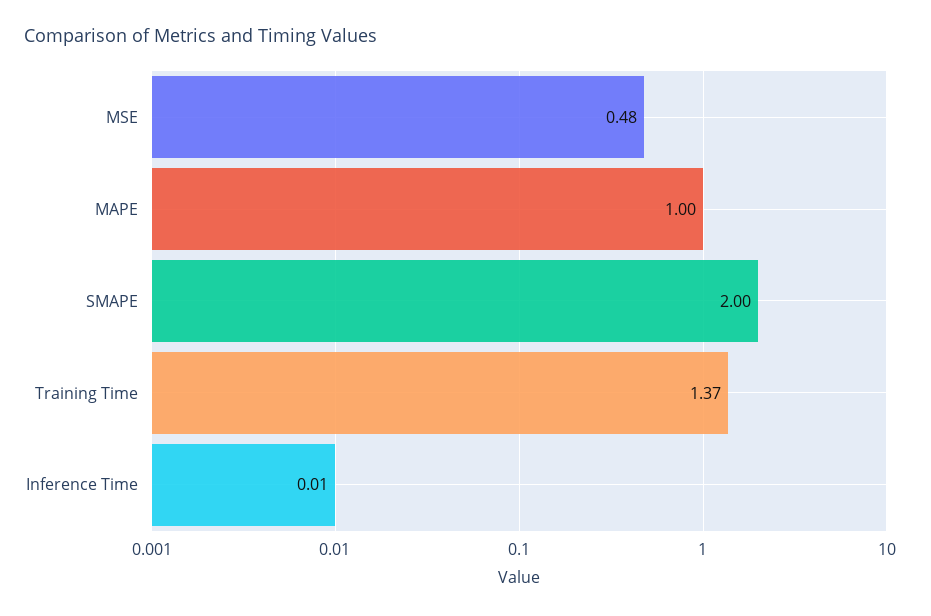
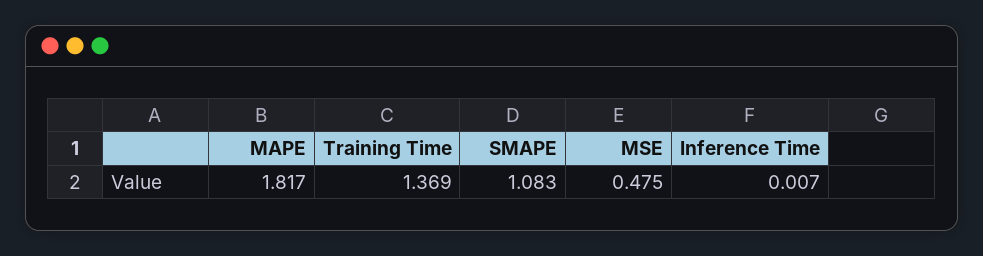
  {
    "MSE": 0.475,
-   "MAPE": 1,
+   "MAPE": 1.817,
-   "SMAPE": 2,
+   "SMAPE": 1.083,
    "Training Time": 1.369,
    "Inference Time": 0.007
  }

